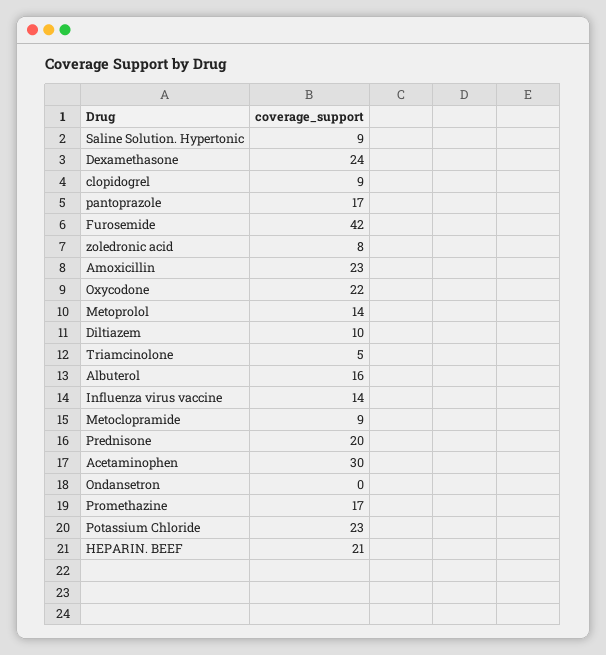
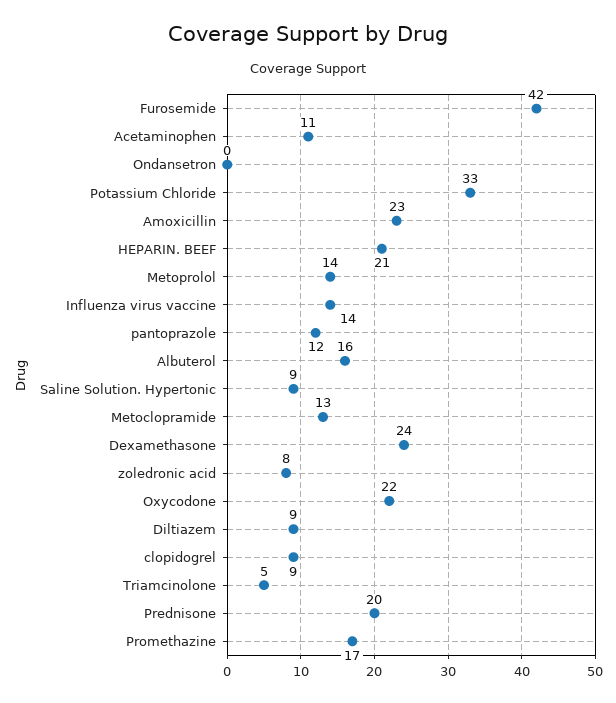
  {
    "Saline Solution. Hypertonic": 9,
    "Dexamethasone": 24,
    "clopidogrel": 9,
-   "pantoprazole": 17,
+   "pantoprazole": 12,
    "Furosemide": 42,
    "zoledronic acid": 8,
    "Amoxicillin": 23,
    "Oxycodone": 22,
    "Metoprolol": 14,
-   "Diltiazem": 10,
+   "Diltiazem": 9,
    "Triamcinolone": 5,
    "Albuterol": 16,
    "Influenza virus vaccine": 14,
-   "Metoclopramide": 9,
+   "Metoclopramide": 13,
    "Prednisone": 20,
-   "Acetaminophen": 30,
+   "Acetaminophen": 11,
    "Ondansetron": 0,
    "Promethazine": 17,
-   "Potassium Chloride": 23,
+   "Potassium Chloride": 33,
    "HEPARIN. BEEF": 21
  }

